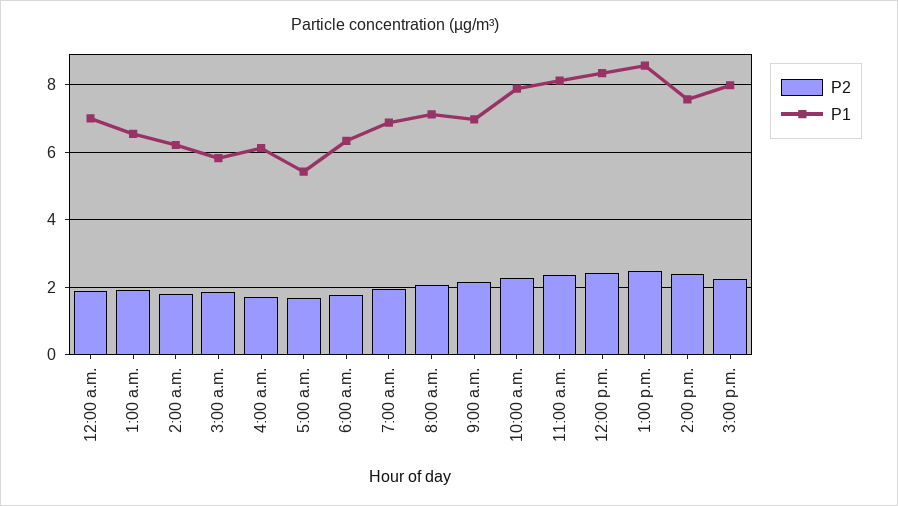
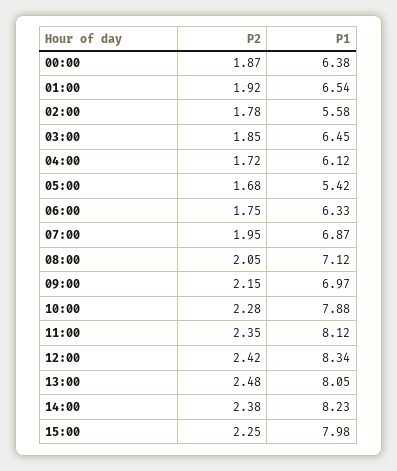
  {
    "P2": {
      "12:00 a.m.": 1.87,
      "1:00 a.m.": 1.92,
      "2:00 a.m.": 1.78,
      "3:00 a.m.": 1.85,
      "4:00 a.m.": 1.72,
      "5:00 a.m.": 1.68,
      "6:00 a.m.": 1.75,
      "7:00 a.m.": 1.95,
      "8:00 a.m.": 2.05,
      "9:00 a.m.": 2.15,
      "10:00 a.m.": 2.28,
      "11:00 a.m.": 2.35,
      "12:00 p.m.": 2.42,
      "1:00 p.m.": 2.48,
      "2:00 p.m.": 2.38,
      "3:00 p.m.": 2.25
    },
    "P1": {
-     "12:00 a.m.": 7,
+     "12:00 a.m.": 6.38,
      "1:00 a.m.": 6.54,
-     "2:00 a.m.": 6.2,
+     "2:00 a.m.": 5.58,
-     "3:00 a.m.": 5.8,
+     "3:00 a.m.": 6.45,
      "4:00 a.m.": 6.12,
      "5:00 a.m.": 5.42,
      "6:00 a.m.": 6.33,
      "7:00 a.m.": 6.87,
      "8:00 a.m.": 7.12,
      "9:00 a.m.": 6.97,
      "10:00 a.m.": 7.88,
      "11:00 a.m.": 8.12,
      "12:00 p.m.": 8.34,
-     "1:00 p.m.": 8.6,
+     "1:00 p.m.": 8.05,
-     "2:00 p.m.": 7.6,
+     "2:00 p.m.": 8.23,
      "3:00 p.m.": 7.98
    }
  }

